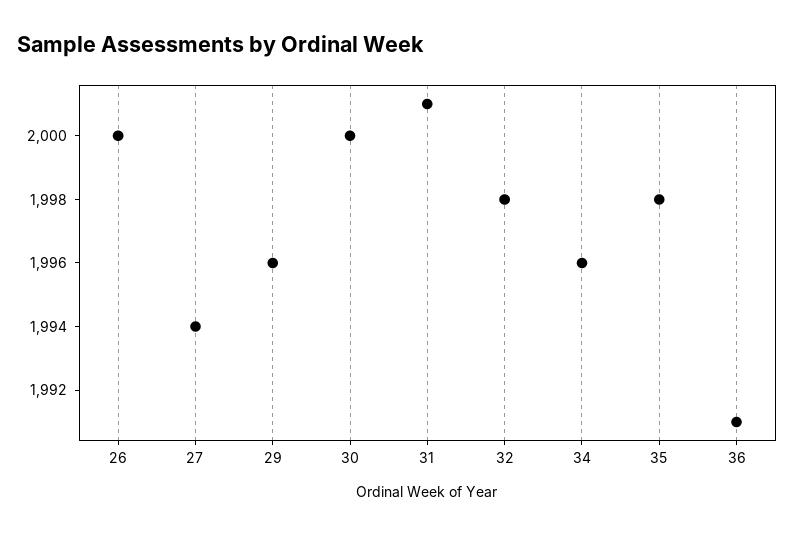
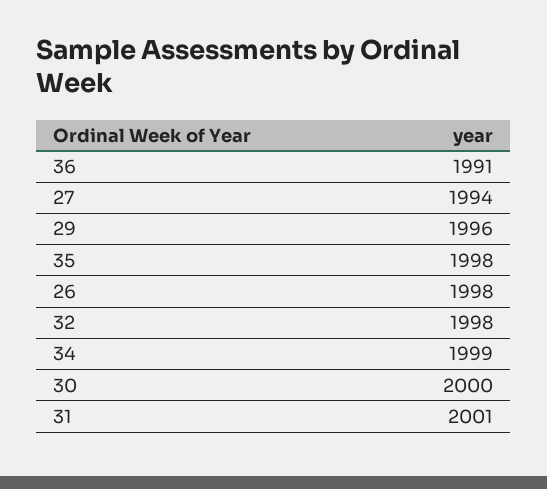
  {
-   "26": 2000,
+   "26": 1998,
    "27": 1994,
    "29": 1996,
    "30": 2000,
    "31": 2001,
    "32": 1998,
-   "34": 1996,
+   "34": 1999,
    "35": 1998,
    "36": 1991
  }

